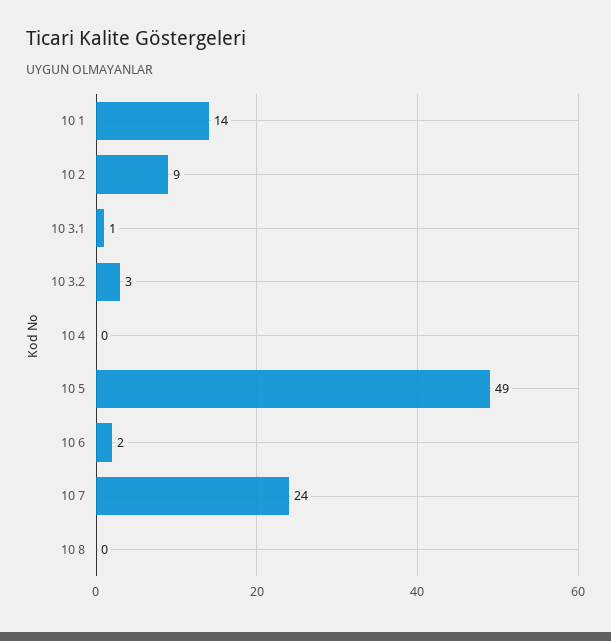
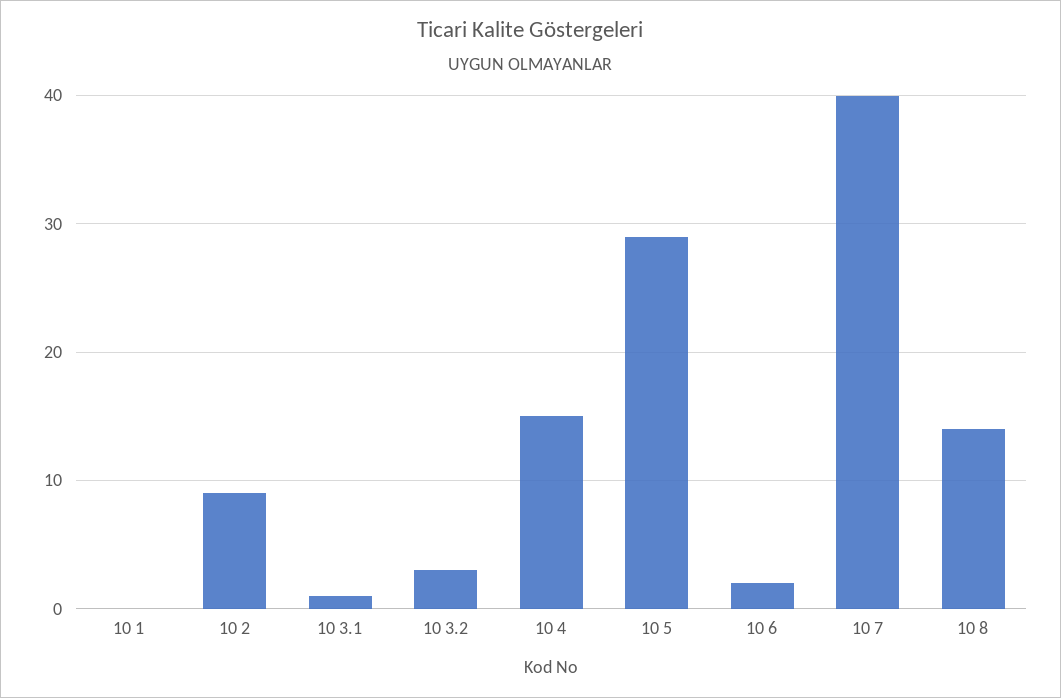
  {
-   "10 1": 14,
+   "10 1": 0,
    "10 2": 9,
    "10 3.1": 1,
    "10 3.2": 3,
-   "10 4": 0,
+   "10 4": 15,
-   "10 5": 49,
+   "10 5": 29,
    "10 6": 2,
-   "10 7": 24,
+   "10 7": 40,
-   "10 8": 0
+   "10 8": 14
  }

